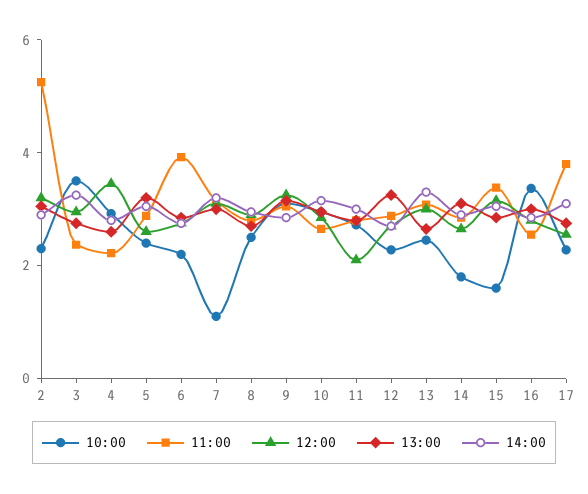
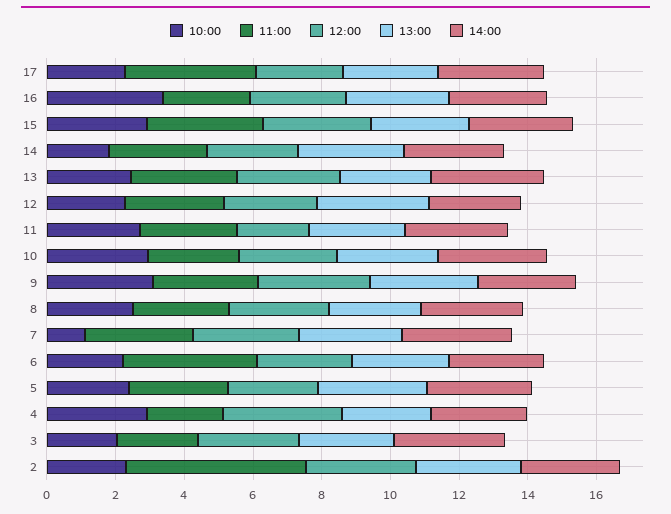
  {
    "10:00": {
      "2": 2.5,
-     "3": 3.5,
+     "3": 2,
      "4": 3,
      "5": 2.5,
      "6": 2,
      "7": 1,
      "8": 2.5,
      "9": 3,
      "10": 3,
      "11": 2.5,
      "12": 2.5,
      "13": 2.5,
      "14": 2,
-     "15": 1.5,
+     "15": 3,
      "16": 3.5,
      "17": 2.5
    },
    "11:00": {
      "2": 5.5,
      "3": 2.5,
      "4": 2,
      "5": 3,
      "6": 4,
      "7": 3,
      "8": 3,
      "9": 3,
      "10": 2.5,
      "11": 3,
      "12": 3,
      "13": 3,
      "14": 3,
      "15": 3.5,
      "16": 2.5,
      "17": 4
    },
    "12:00": {
      "2": 3,
      "3": 3,
      "4": 3.5,
      "5": 2.5,
      "6": 3,
      "7": 3,
      "8": 3,
      "9": 3.5,
      "10": 3,
      "11": 2,
      "12": 2.5,
      "13": 3,
      "14": 2.5,
      "15": 3,
      "16": 3,
      "17": 2.5
    },
    "13:00": {
      "2": 3,
      "3": 3,
      "4": 2.5,
      "5": 3,
      "6": 3,
      "7": 3,
      "8": 2.5,
      "9": 3,
      "10": 3,
      "11": 3,
      "12": 3.5,
      "13": 2.5,
      "14": 3,
      "15": 3,
      "16": 3,
      "17": 3
    },
    "14:00": {
      "2": 3,
      "3": 3.5,
      "4": 3,
      "5": 3,
      "6": 3,
      "7": 3,
      "8": 3,
      "9": 3,
      "10": 3,
      "11": 3,
      "12": 2.5,
      "13": 3.5,
      "14": 3,
      "15": 3,
      "16": 3,
      "17": 3
    }
  }

